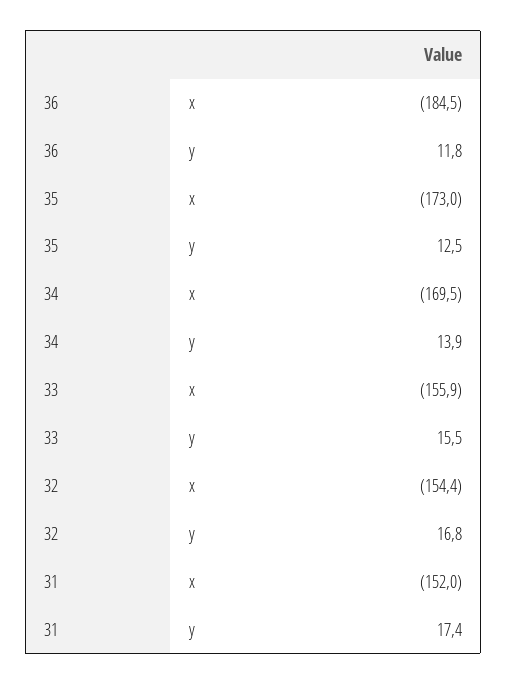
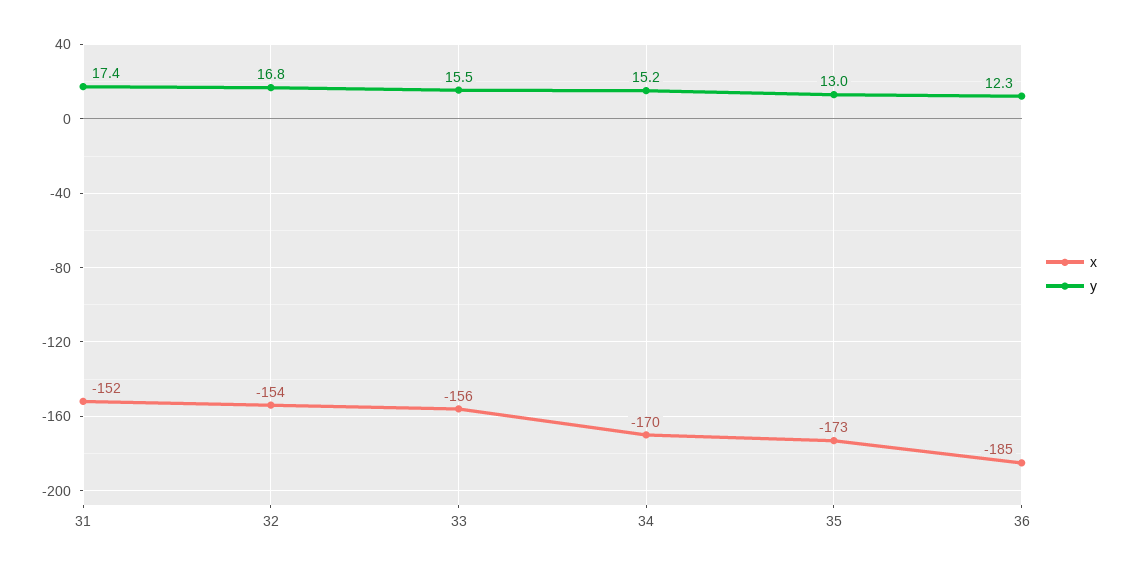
  {
    "x": {
      "36": -184.5,
      "35": -173,
      "34": -169.5,
      "33": -155.9,
      "32": -154.4,
      "31": -152
    },
    "y": {
-     "36": 11.8,
+     "36": 12.3,
-     "35": 12.5,
+     "35": 13,
-     "34": 13.9,
+     "34": 15.2,
      "33": 15.5,
      "32": 16.8,
      "31": 17.4
    }
  }

